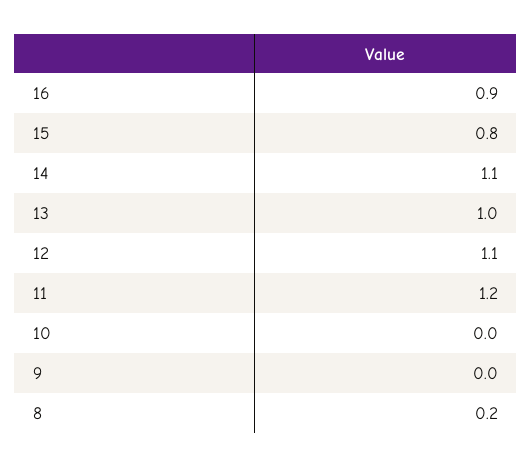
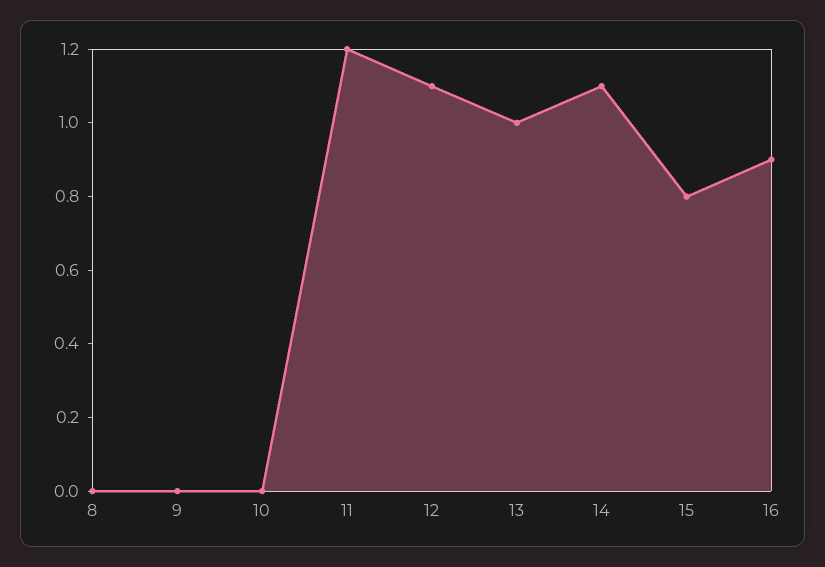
  {
    "16": 0.9,
    "15": 0.8,
    "14": 1.1,
    "13": 1,
    "12": 1.1,
    "11": 1.2,
    "10": 0,
    "9": 0,
-   "8": 0.2
+   "8": 0
  }

